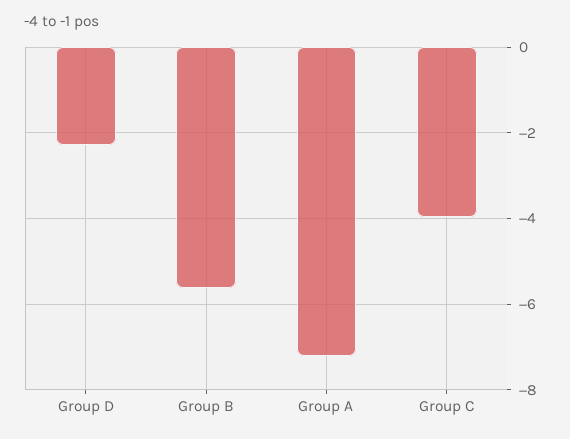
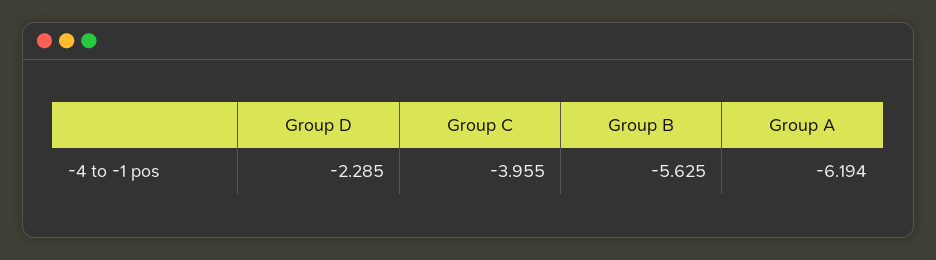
  {
    "Group D": -2.285,
    "Group B": -5.625,
-   "Group A": -7.2,
+   "Group A": -6.194,
    "Group C": -3.955
  }

